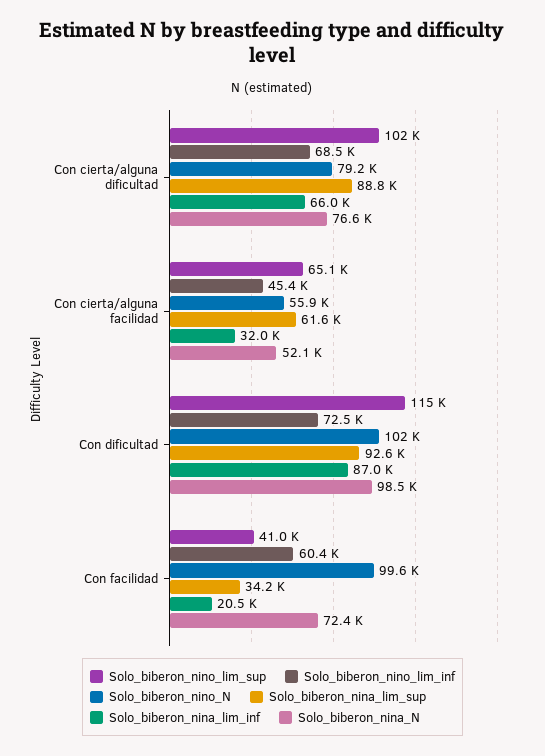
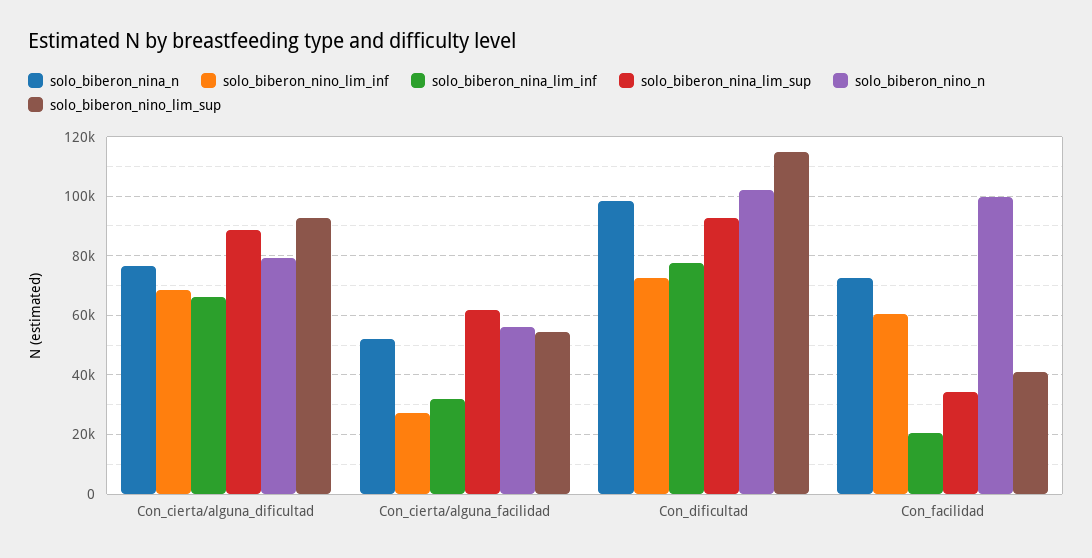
  {
    "Solo_biberon_nino_lim_sup": {
-     "Con cierta/alguna dificultad": 102000,
+     "Con cierta/alguna dificultad": 92500,
-     "Con cierta/alguna facilidad": 65100,
+     "Con cierta/alguna facilidad": 55000,
      "Con dificultad": 115000,
      "Con facilidad": 41000
    },
    "Solo_biberon_nino_lim_inf": {
      "Con cierta/alguna dificultad": 68500,
-     "Con cierta/alguna facilidad": 45400,
+     "Con cierta/alguna facilidad": 27500,
      "Con dificultad": 72500,
      "Con facilidad": 60400
    },
    "Solo_biberon_nino_N": {
      "Con cierta/alguna dificultad": 79200,
      "Con cierta/alguna facilidad": 55900,
      "Con dificultad": 102000,
      "Con facilidad": 99600
    },
    "Solo_biberon_nina_lim_sup": {
      "Con cierta/alguna dificultad": 88800,
      "Con cierta/alguna facilidad": 61600,
      "Con dificultad": 92600,
      "Con facilidad": 34200
    },
    "Solo_biberon_nina_lim_inf": {
      "Con cierta/alguna dificultad": 66000,
      "Con cierta/alguna facilidad": 32000,
-     "Con dificultad": 87000,
+     "Con dificultad": 77500,
      "Con facilidad": 20500
    },
    "Solo_biberon_nina_N": {
      "Con cierta/alguna dificultad": 76600,
      "Con cierta/alguna facilidad": 52100,
      "Con dificultad": 98500,
      "Con facilidad": 72400
    }
  }

